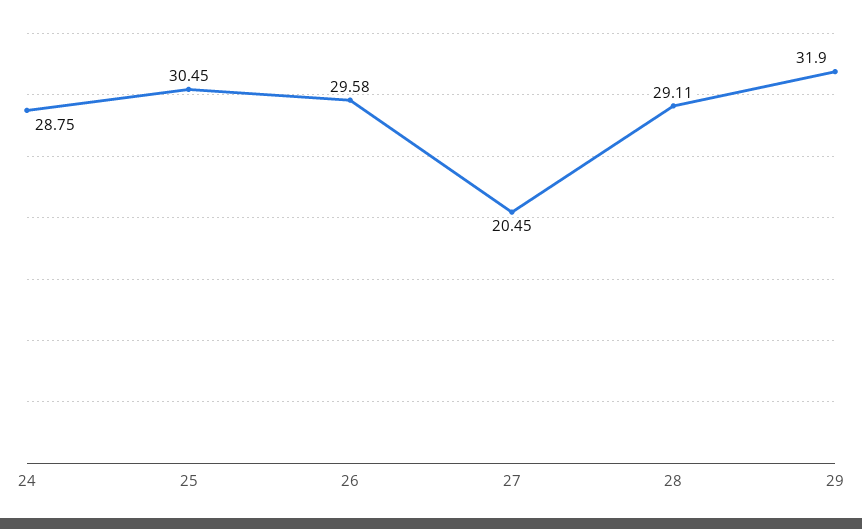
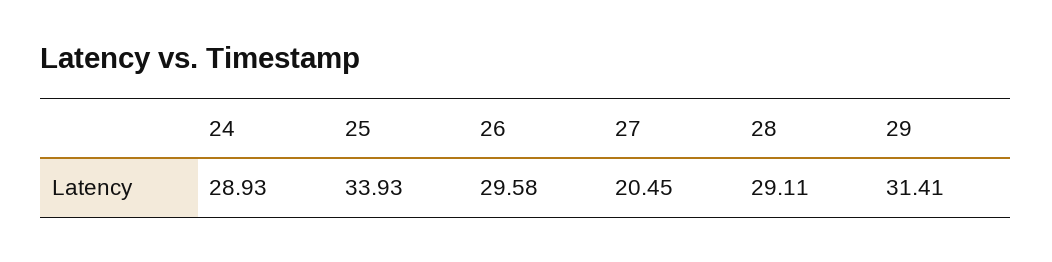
  {
-   "24": 28.75,
+   "24": 28.93,
-   "25": 30.45,
+   "25": 33.93,
    "26": 29.58,
    "27": 20.45,
    "28": 29.11,
-   "29": 31.9
+   "29": 31.41
  }

